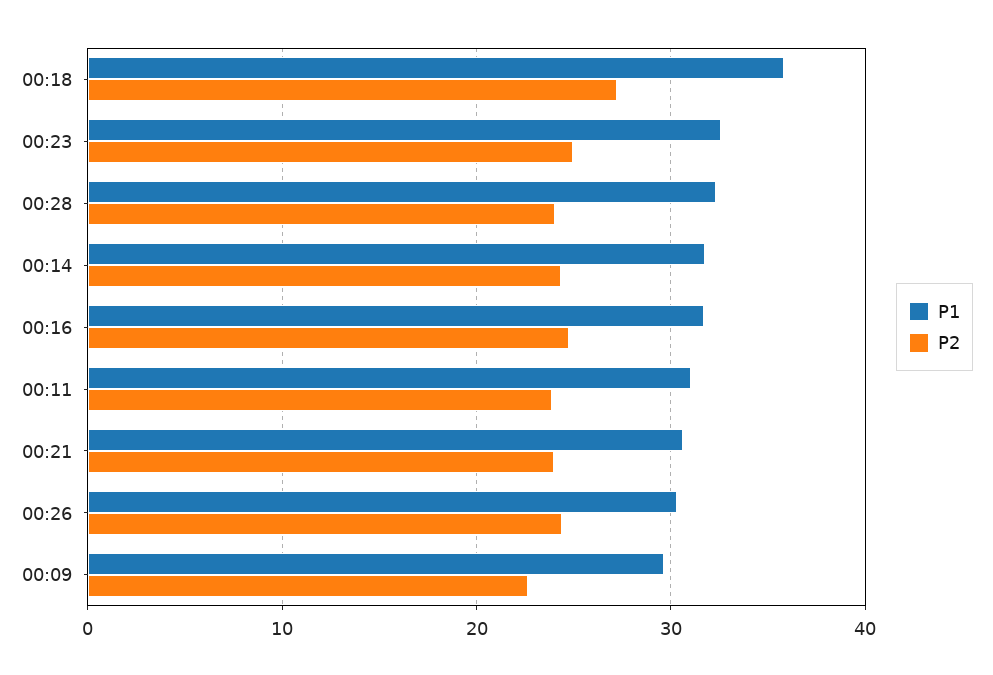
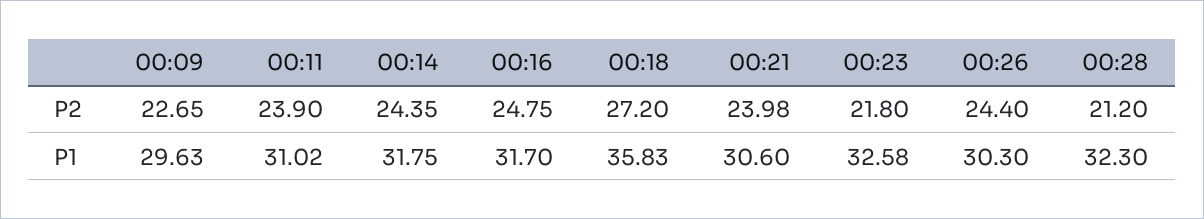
  {
    "P1": {
      "00:18": 35.83,
      "00:23": 32.58,
      "00:28": 32.3,
      "00:14": 31.75,
      "00:16": 31.7,
      "00:11": 31.02,
      "00:21": 30.6,
      "00:26": 30.3,
      "00:09": 29.63
    },
    "P2": {
      "00:18": 27.2,
-     "00:23": 25,
+     "00:23": 21.8,
-     "00:28": 24,
+     "00:28": 21.2,
      "00:14": 24.35,
      "00:16": 24.75,
      "00:11": 23.9,
      "00:21": 23.98,
      "00:26": 24.4,
      "00:09": 22.65
    }
  }

